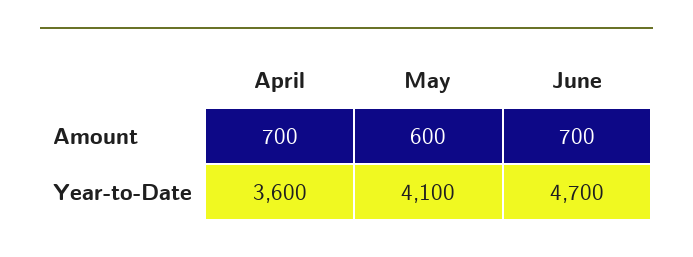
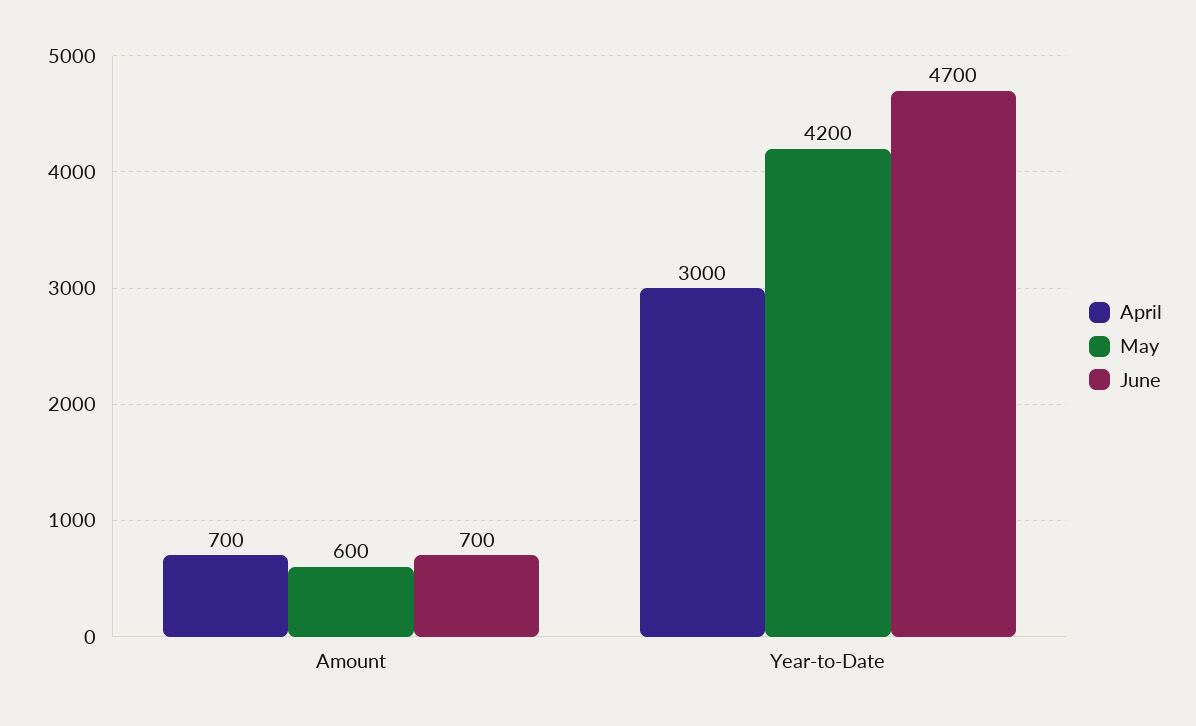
  {
    "April": {
      "Amount": 700,
-     "Year-to-Date": 3600
+     "Year-to-Date": 3000
    },
    "May": {
      "Amount": 600,
-     "Year-to-Date": 4100
+     "Year-to-Date": 4200
    },
    "June": {
      "Amount": 700,
      "Year-to-Date": 4700
    }
  }

